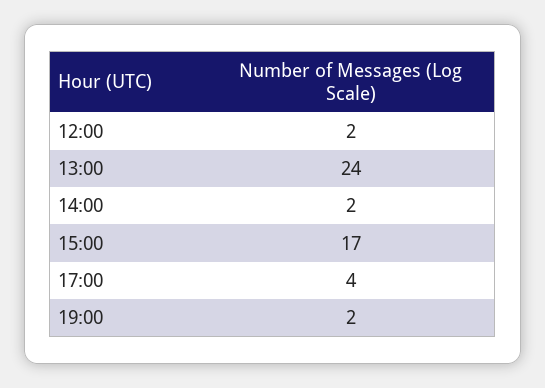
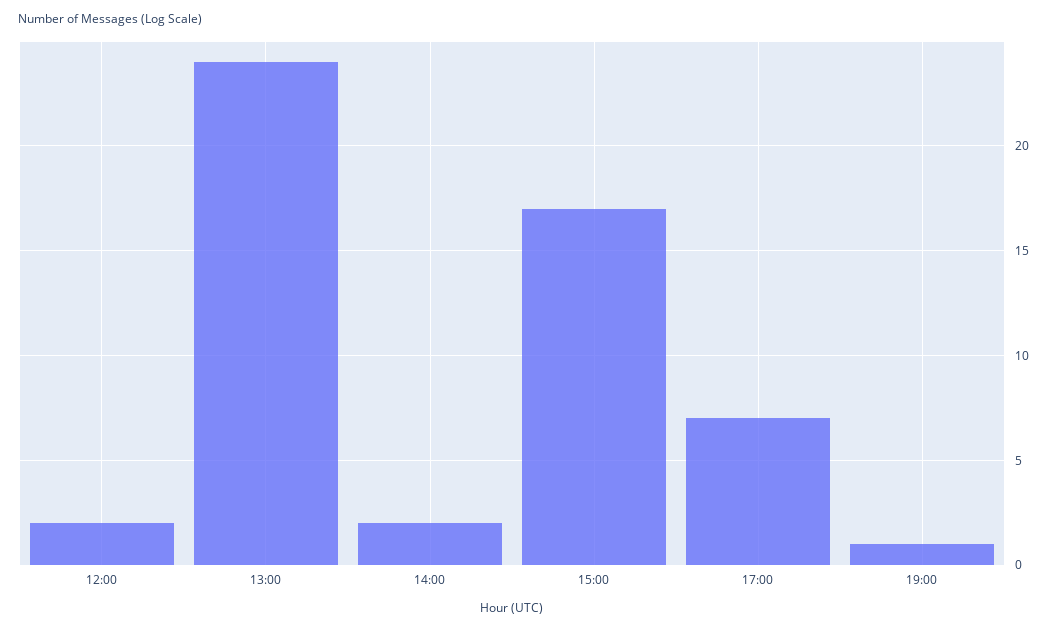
  {
    "12:00": 2,
    "13:00": 24,
    "14:00": 2,
    "15:00": 17,
-   "17:00": 4,
+   "17:00": 7,
-   "19:00": 2
+   "19:00": 1
  }

